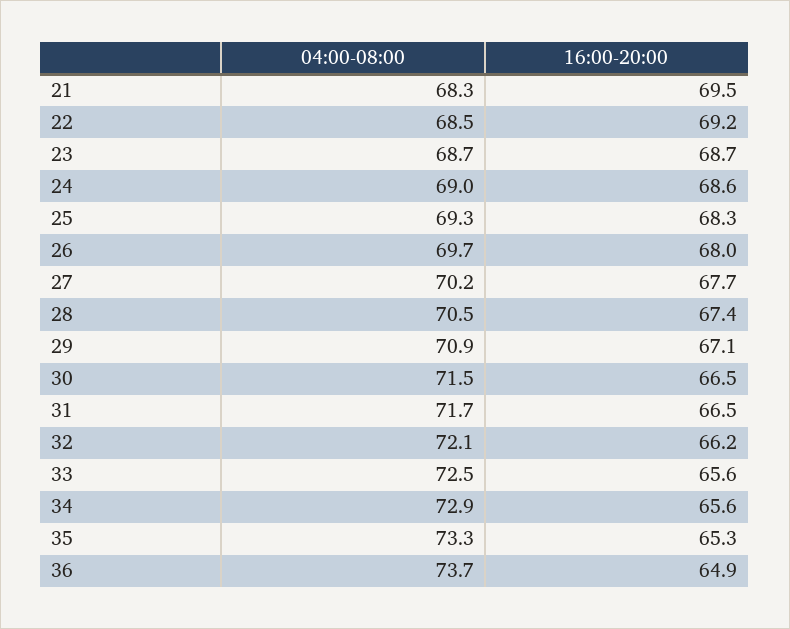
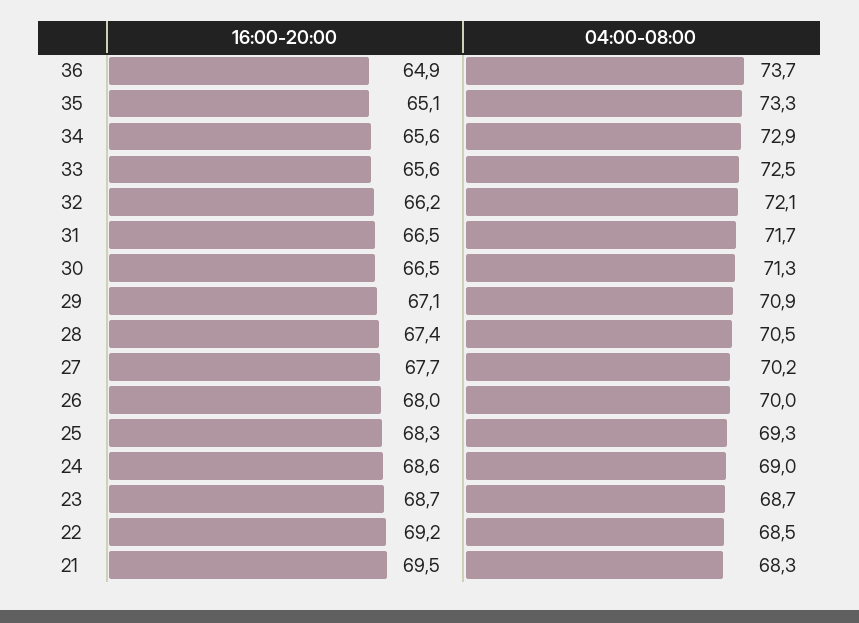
  {
    "04:00-08:00": {
      "21": 68.3,
      "22": 68.5,
      "23": 68.7,
      "24": 69,
      "25": 69.3,
-     "26": 69.7,
+     "26": 70,
      "27": 70.2,
      "28": 70.5,
      "29": 70.9,
-     "30": 71.5,
+     "30": 71.3,
      "31": 71.7,
      "32": 72.1,
      "33": 72.5,
      "34": 72.9,
      "35": 73.3,
      "36": 73.7
    },
    "16:00-20:00": {
      "21": 69.5,
      "22": 69.2,
      "23": 68.7,
      "24": 68.6,
      "25": 68.3,
      "26": 68,
      "27": 67.7,
      "28": 67.4,
      "29": 67.1,
      "30": 66.5,
      "31": 66.5,
      "32": 66.2,
      "33": 65.6,
      "34": 65.6,
-     "35": 65.3,
+     "35": 65.1,
      "36": 64.9
    }
  }

